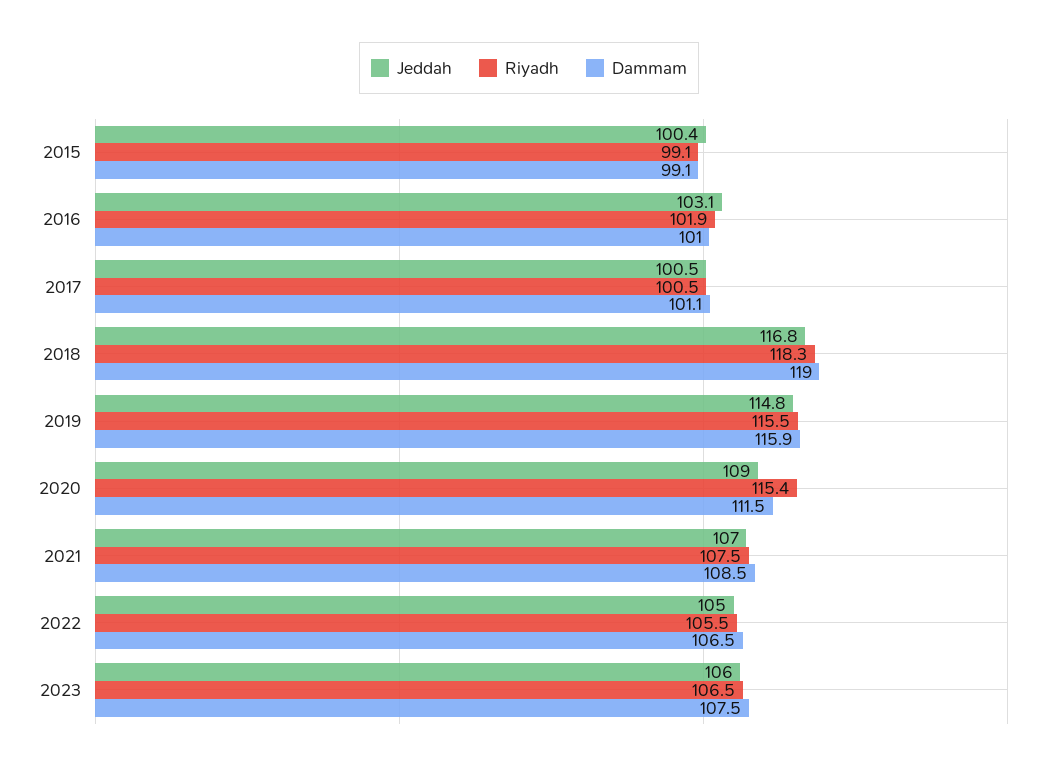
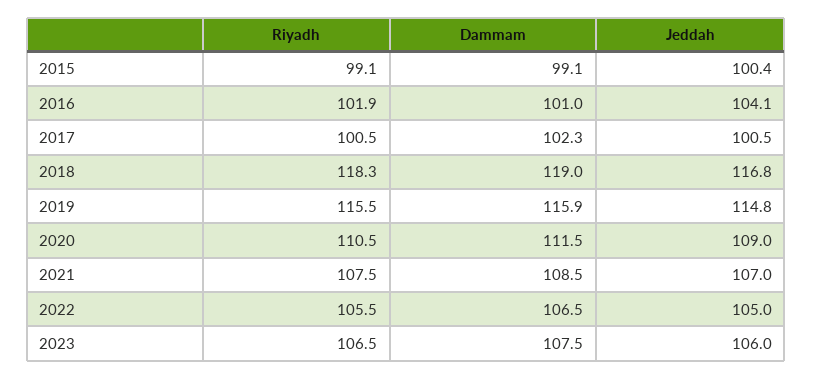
  {
    "Jeddah": {
      "2015": 100.4,
-     "2016": 103.1,
+     "2016": 104.1,
      "2017": 100.5,
      "2018": 116.8,
      "2019": 114.8,
      "2020": 109,
      "2021": 107,
      "2022": 105,
      "2023": 106
    },
    "Riyadh": {
      "2015": 99.1,
      "2016": 101.9,
      "2017": 100.5,
      "2018": 118.3,
      "2019": 115.5,
-     "2020": 115.4,
+     "2020": 110.5,
      "2021": 107.5,
      "2022": 105.5,
      "2023": 106.5
    },
    "Dammam": {
      "2015": 99.1,
      "2016": 101,
-     "2017": 101.1,
+     "2017": 102.3,
      "2018": 119,
      "2019": 115.9,
      "2020": 111.5,
      "2021": 108.5,
      "2022": 106.5,
      "2023": 107.5
    }
  }

